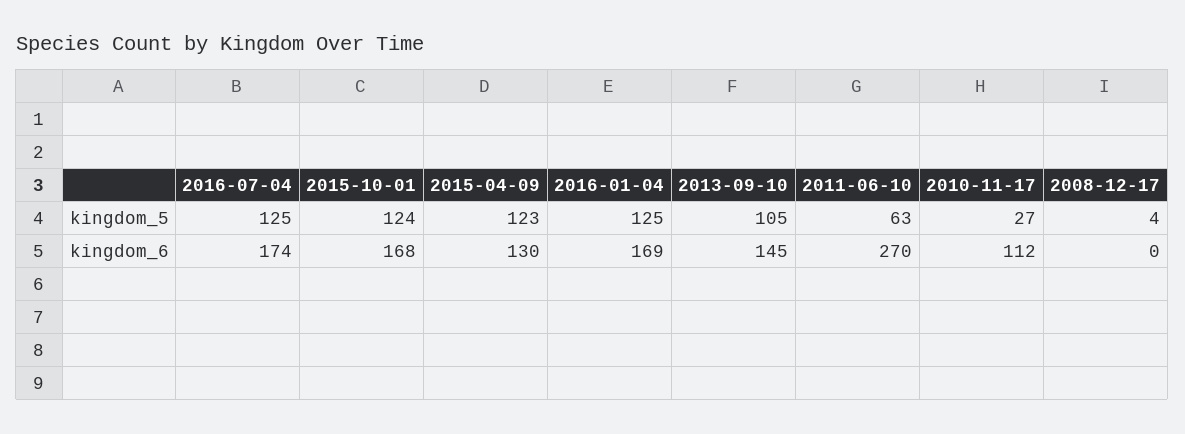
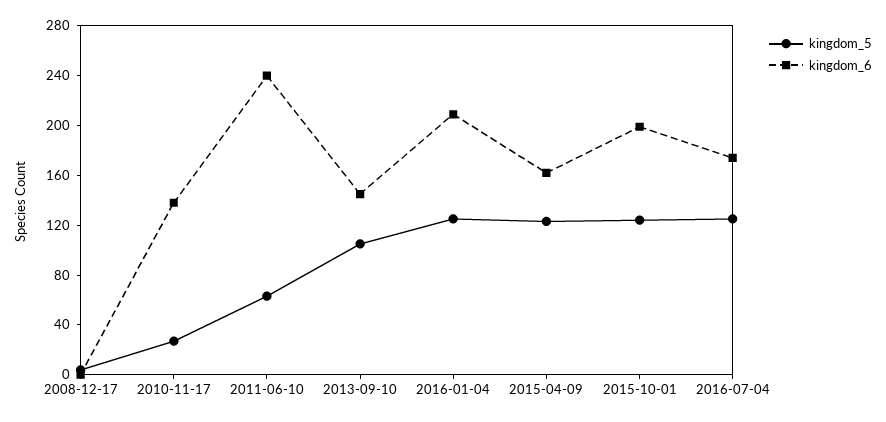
  {
    "kingdom_5": {
      "2016-07-04": 125,
      "2015-10-01": 124,
      "2015-04-09": 123,
      "2016-01-04": 125,
      "2013-09-10": 105,
      "2011-06-10": 63,
      "2010-11-17": 27,
      "2008-12-17": 4
    },
    "kingdom_6": {
      "2016-07-04": 174,
-     "2015-10-01": 168,
+     "2015-10-01": 200,
-     "2015-04-09": 130,
+     "2015-04-09": 160,
-     "2016-01-04": 169,
+     "2016-01-04": 210,
      "2013-09-10": 145,
-     "2011-06-10": 270,
+     "2011-06-10": 240,
-     "2010-11-17": 112,
+     "2010-11-17": 140,
      "2008-12-17": 0
    }
  }

